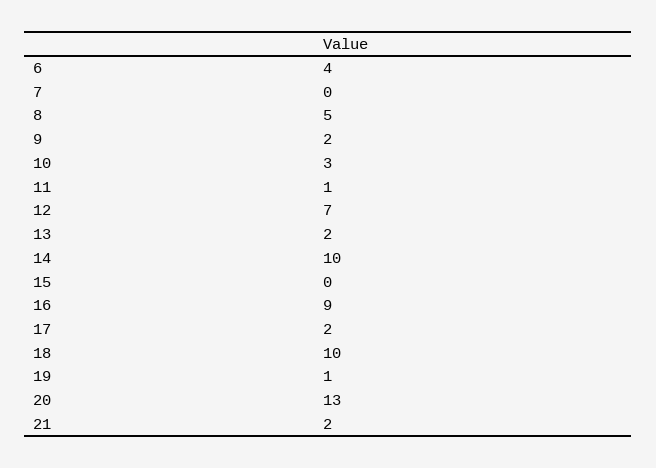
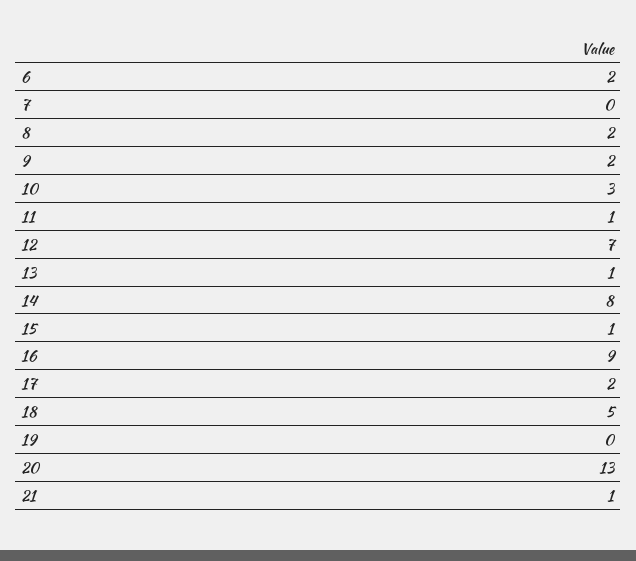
  {
-   "6": 4,
+   "6": 2,
    "7": 0,
-   "8": 5,
+   "8": 2,
    "9": 2,
    "10": 3,
    "11": 1,
    "12": 7,
-   "13": 2,
+   "13": 1,
-   "14": 10,
+   "14": 8,
-   "15": 0,
+   "15": 1,
    "16": 9,
    "17": 2,
-   "18": 10,
+   "18": 5,
-   "19": 1,
+   "19": 0,
    "20": 13,
-   "21": 2
+   "21": 1
  }

